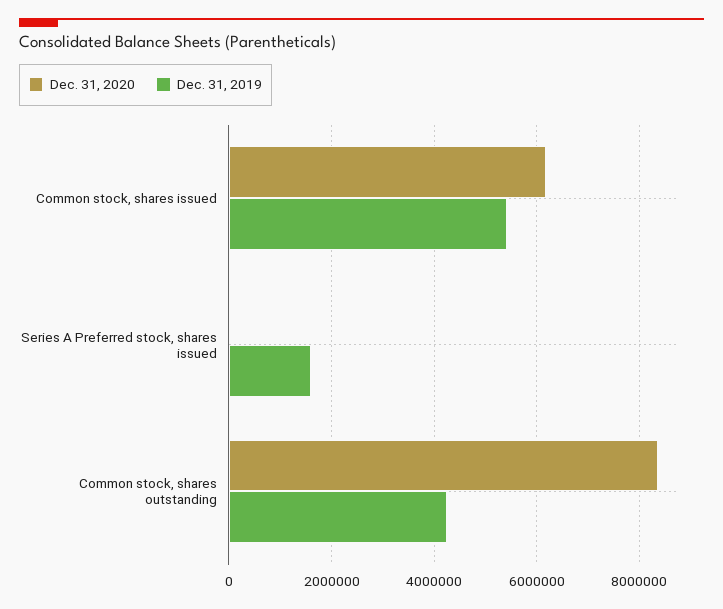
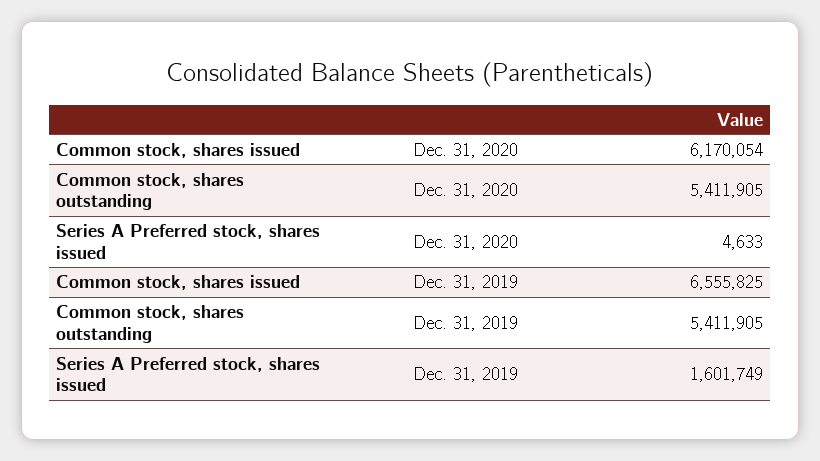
  {
    "Dec. 31, 2020": {
      "Common stock, shares issued": 6170054,
      "Series A Preferred stock, shares issued": 4633,
-     "Common stock, shares outstanding": 8400000
+     "Common stock, shares outstanding": 5411905
    },
    "Dec. 31, 2019": {
-     "Common stock, shares issued": 5400000,
+     "Common stock, shares issued": 6555825,
      "Series A Preferred stock, shares issued": 1601749,
-     "Common stock, shares outstanding": 4200000
+     "Common stock, shares outstanding": 5411905
    }
  }

